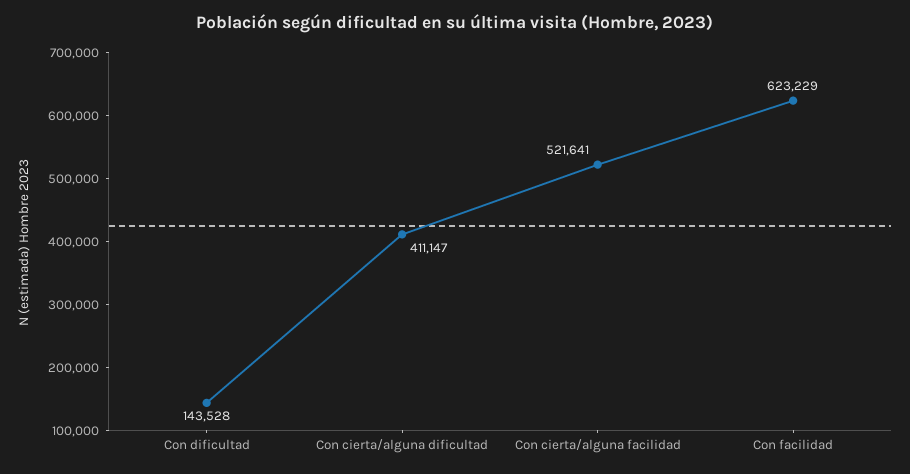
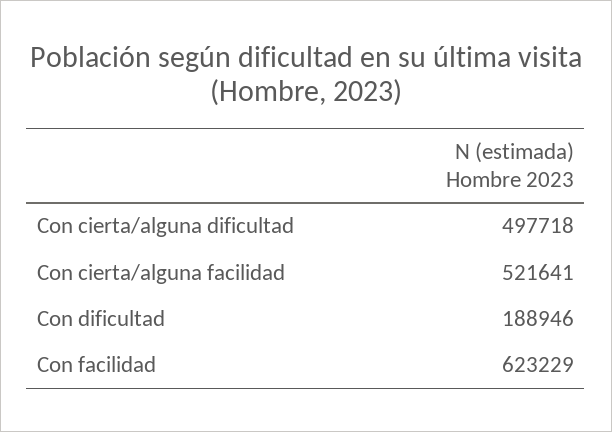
  {
-   "Con dificultad": 143528,
+   "Con dificultad": 188946,
-   "Con cierta/alguna dificultad": 411147,
+   "Con cierta/alguna dificultad": 497718,
    "Con cierta/alguna facilidad": 521641,
    "Con facilidad": 623229
  }

